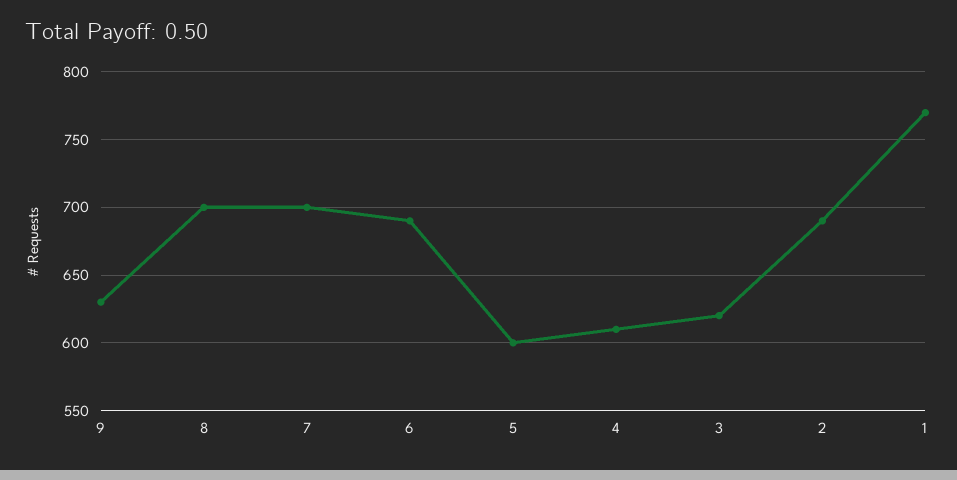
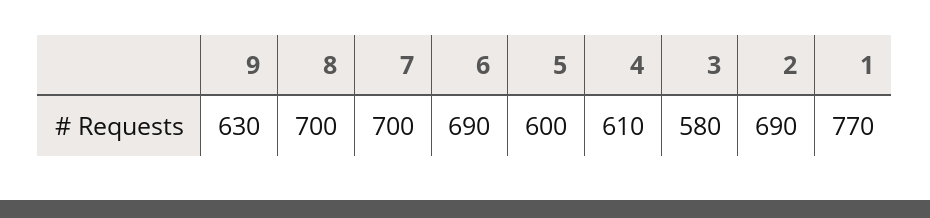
  {
    "9": 630,
    "8": 700,
    "7": 700,
    "6": 690,
    "5": 600,
    "4": 610,
-   "3": 620,
+   "3": 580,
    "2": 690,
    "1": 770
  }

